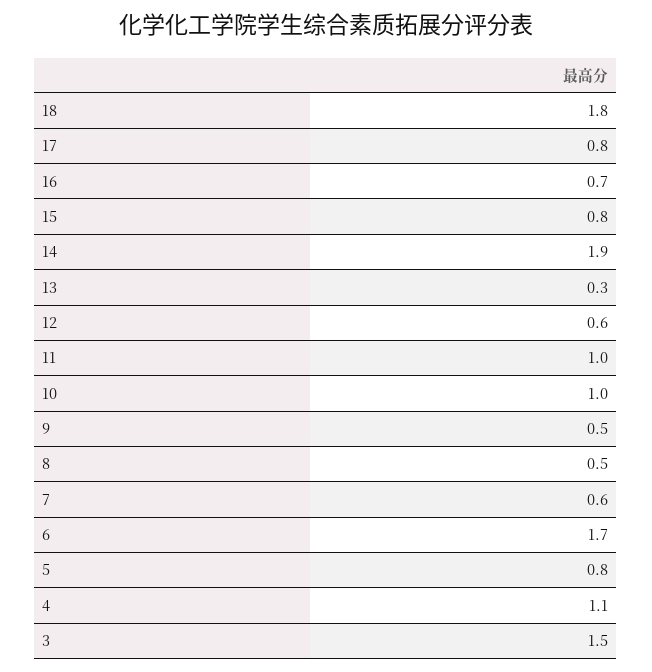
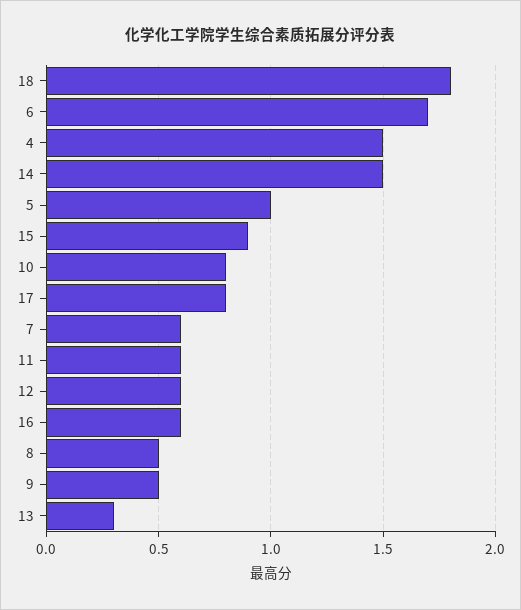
  {
    "18": 1.8,
    "17": 0.8,
-   "16": 0.7,
+   "16": 0.6,
-   "15": 0.8,
+   "15": 0.9,
-   "14": 1.9,
+   "14": 1.5,
    "13": 0.3,
    "12": 0.6,
-   "11": 1,
+   "11": 0.6,
-   "10": 1,
+   "10": 0.8,
    "9": 0.5,
    "8": 0.5,
    "7": 0.6,
    "6": 1.7,
-   "5": 0.8,
+   "5": 1,
-   "4": 1.1,
+   "4": 1.5
-   "3": 1.5
  }

